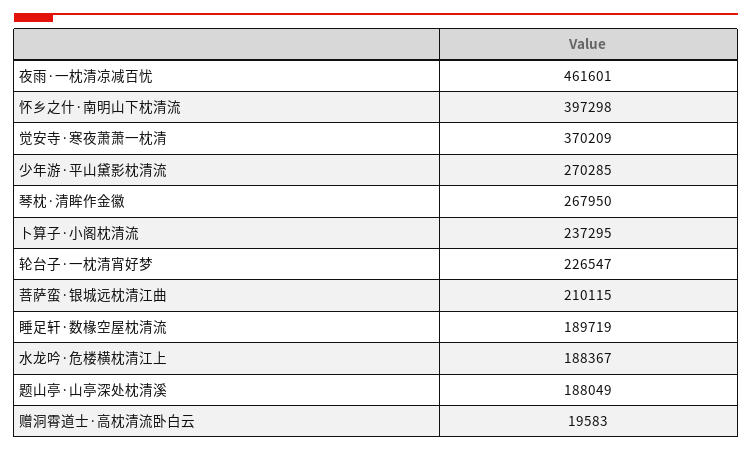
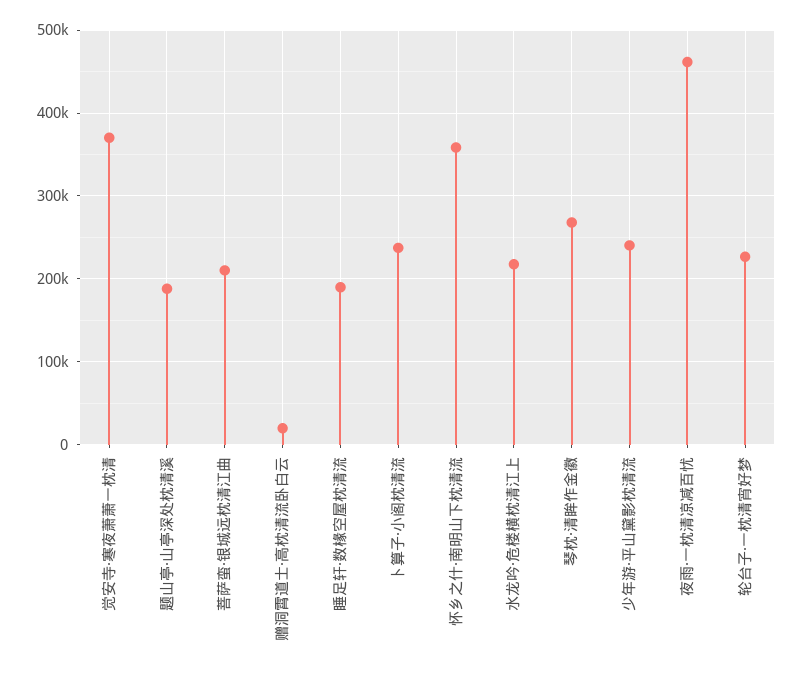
  {
    "夜雨·一枕清凉减百忧": 461601,
-   "怀乡之什·南明山下枕清流": 397298,
+   "怀乡之什·南明山下枕清流": 360000,
    "觉安寺·寒夜萧萧一枕清": 370209,
-   "少年游·平山黛影枕清流": 270285,
+   "少年游·平山黛影枕清流": 240000,
    "琴枕·清眸作金徽": 267950,
    "卜算子·小阁枕清流": 237295,
    "轮台子·一枕清宵好梦": 226547,
    "菩萨蛮·银城远枕清江曲": 210115,
    "睡足轩·数椽空屋枕清流": 189719,
-   "水龙吟·危楼横枕清江上": 188367,
+   "水龙吟·危楼横枕清江上": 220000,
    "题山亭·山亭深处枕清溪": 188049,
    "赠洞霄道士·高枕清流卧白云": 19583
  }

